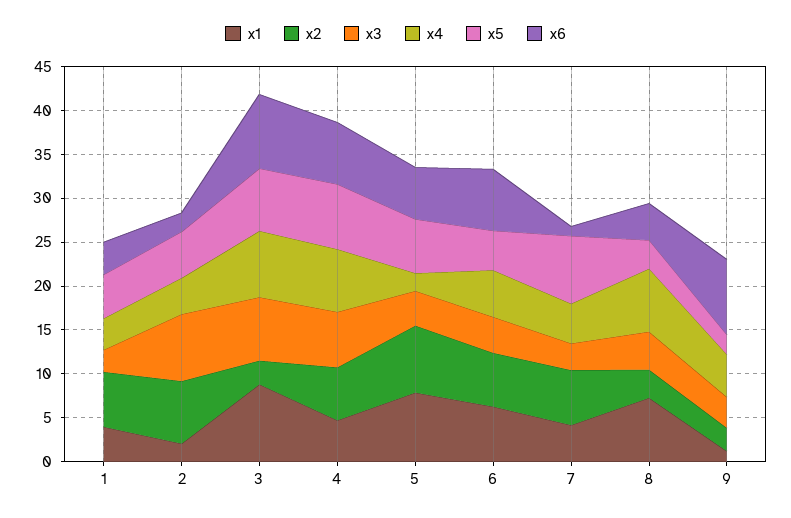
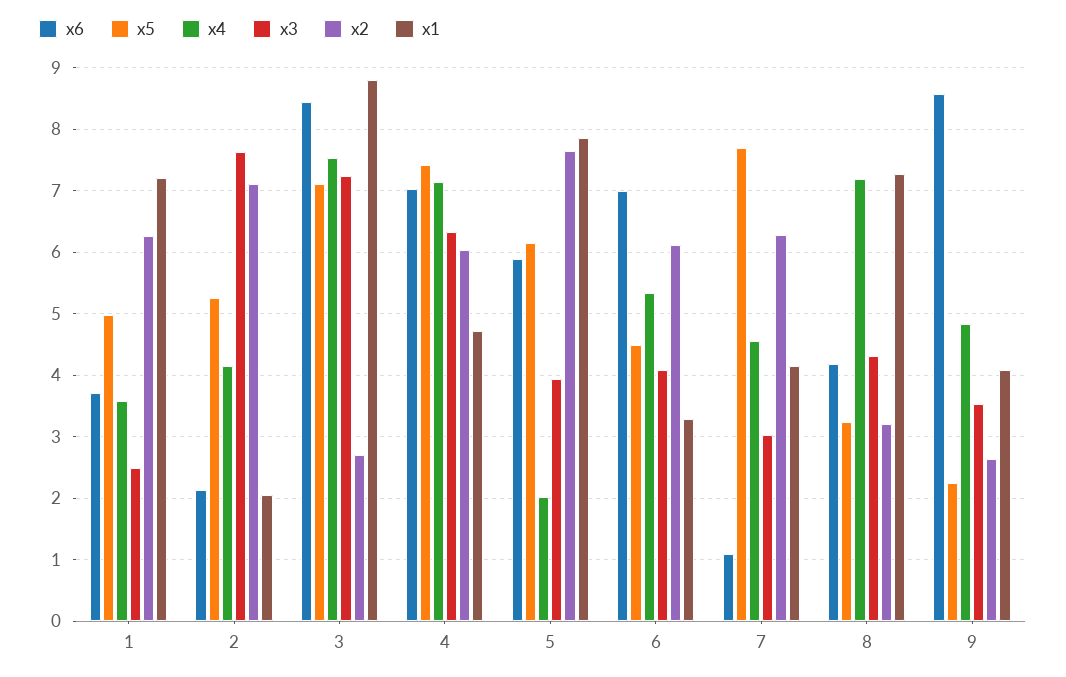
  {
    "x1": {
-     "1": 4,
+     "1": 7.2,
      "2": 2.1,
      "3": 8.8,
      "4": 4.7,
      "5": 7.9,
-     "6": 6,
+     "6": 3.3,
      "7": 4.1,
      "8": 7.3,
-     "9": 1
+     "9": 4.1
    },
    "x2": {
      "1": 6.3,
      "2": 7.1,
      "3": 2.7,
      "4": 6,
      "5": 7.6,
      "6": 6.1,
      "7": 6.3,
      "8": 3.2,
      "9": 2.6
    },
    "x3": {
      "1": 2.5,
      "2": 7.6,
      "3": 7.2,
      "4": 6.3,
      "5": 3.9,
      "6": 4.1,
      "7": 3,
      "8": 4.3,
      "9": 3.5
    },
    "x4": {
      "1": 3.6,
      "2": 4.1,
      "3": 7.5,
      "4": 7.1,
      "5": 2,
      "6": 5.3,
      "7": 4.6,
      "8": 7.2,
      "9": 4.8
    },
    "x5": {
      "1": 5,
      "2": 5.3,
      "3": 7.1,
      "4": 7.4,
      "5": 6.2,
      "6": 4.5,
      "7": 7.7,
      "8": 3.2,
      "9": 2.3
    },
    "x6": {
      "1": 3.7,
      "2": 2.1,
      "3": 8.4,
      "4": 7,
      "5": 5.9,
      "6": 7,
      "7": 1.1,
      "8": 4.2,
      "9": 8.6
    }
  }

